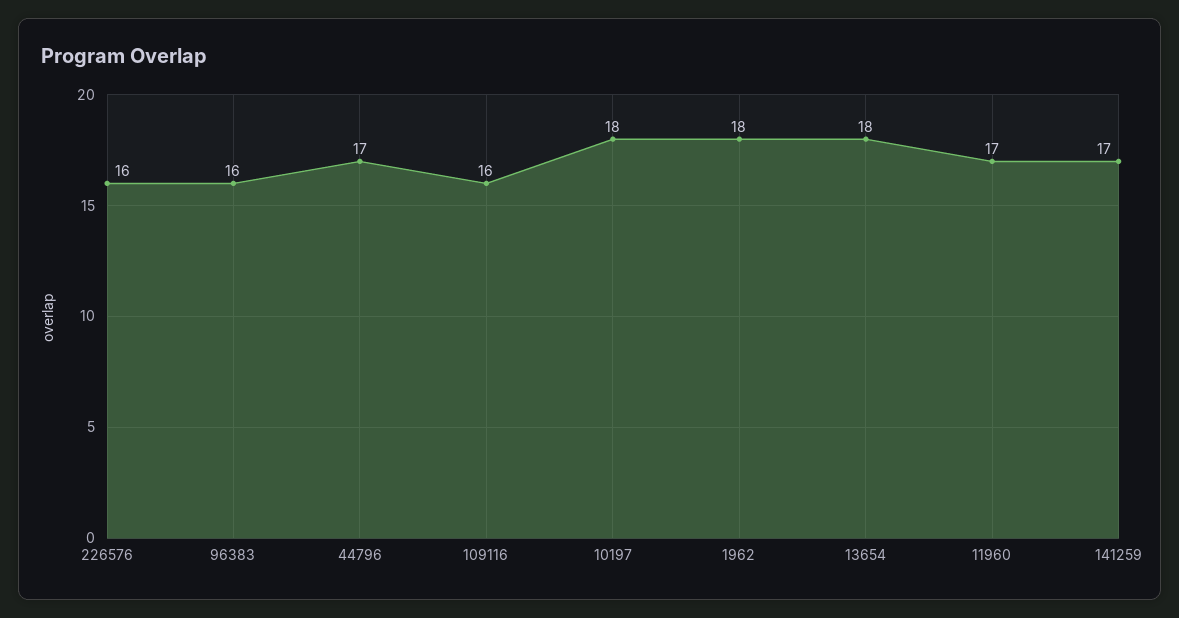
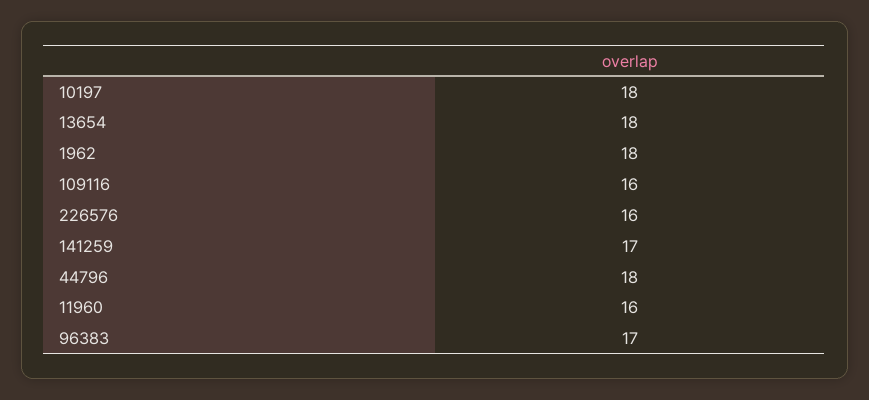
  {
    "226576": 16,
-   "96383": 16,
+   "96383": 17,
-   "44796": 17,
+   "44796": 18,
    "109116": 16,
    "10197": 18,
    "1962": 18,
    "13654": 18,
-   "11960": 17,
+   "11960": 16,
    "141259": 17
  }

